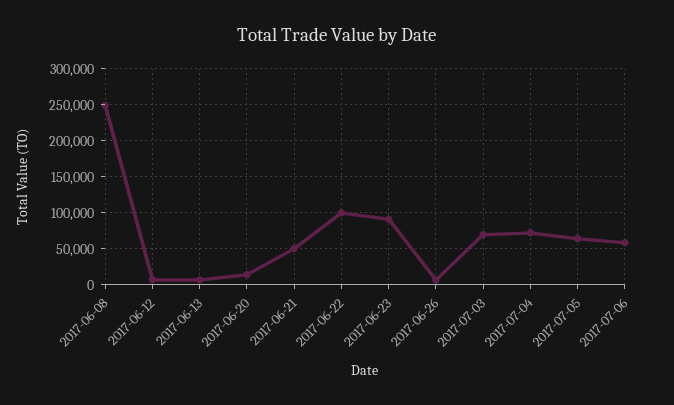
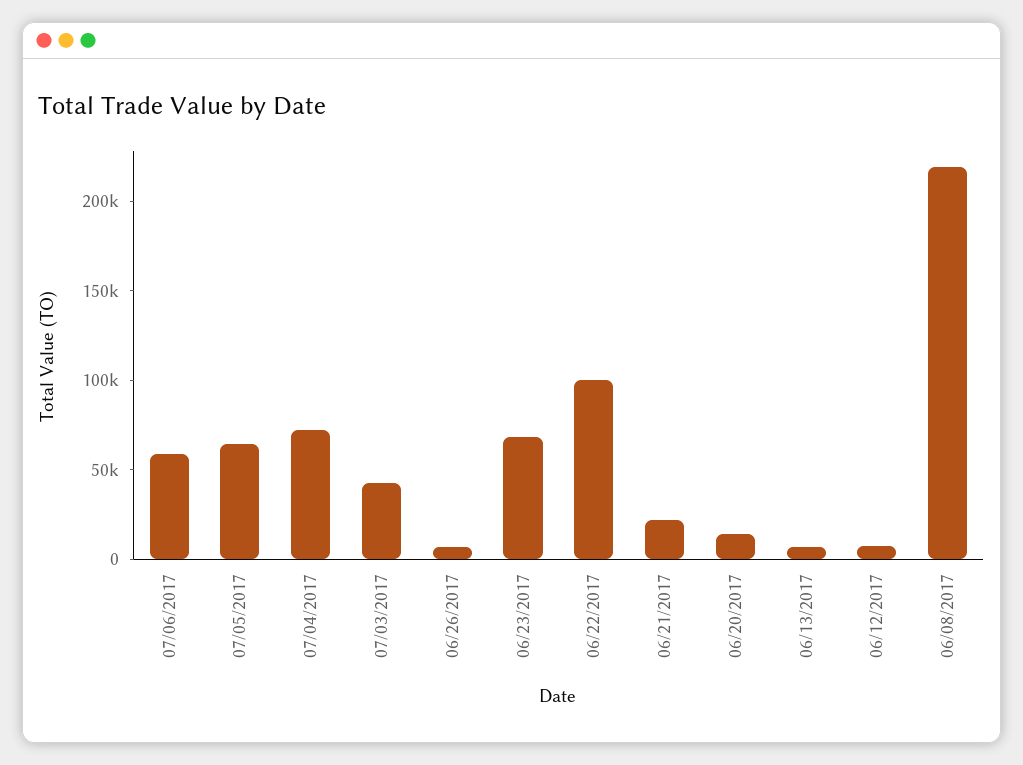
  {
-   "2017-06-08": 250000,
+   "2017-06-08": 220000,
    "2017-06-12": 10000,
    "2017-06-13": 10000,
    "2017-06-20": 10000,
-   "2017-06-21": 50000,
+   "2017-06-21": 20000,
    "2017-06-22": 100000,
-   "2017-06-23": 90000,
+   "2017-06-23": 70000,
    "2017-06-26": 10000,
-   "2017-07-03": 70000,
+   "2017-07-03": 40000,
    "2017-07-04": 70000,
    "2017-07-05": 60000,
    "2017-07-06": 60000
  }

